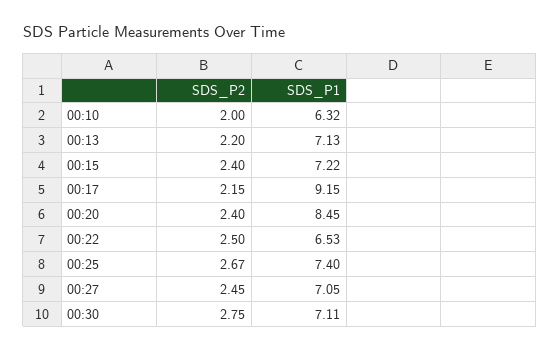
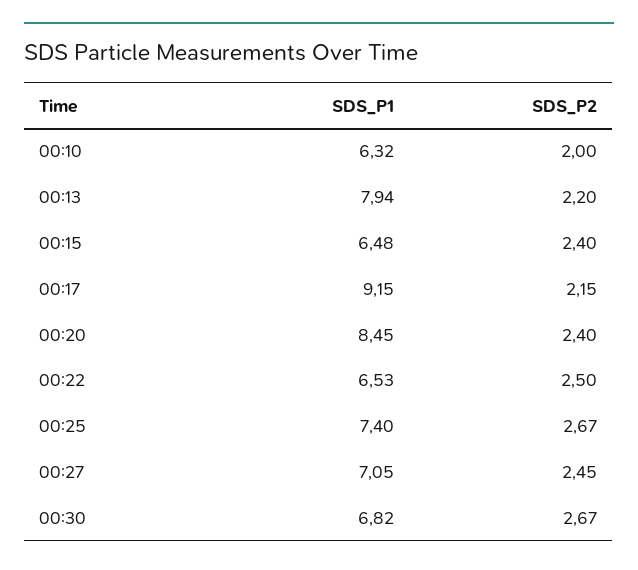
  {
    "SDS_P2": {
      "00:10": 2,
      "00:13": 2.2,
      "00:15": 2.4,
      "00:17": 2.15,
      "00:20": 2.4,
      "00:22": 2.5,
      "00:25": 2.67,
      "00:27": 2.45,
-     "00:30": 2.75
+     "00:30": 2.67
    },
    "SDS_P1": {
      "00:10": 6.32,
-     "00:13": 7.13,
+     "00:13": 7.94,
-     "00:15": 7.22,
+     "00:15": 6.48,
      "00:17": 9.15,
      "00:20": 8.45,
      "00:22": 6.53,
      "00:25": 7.4,
      "00:27": 7.05,
-     "00:30": 7.11
+     "00:30": 6.82
    }
  }

